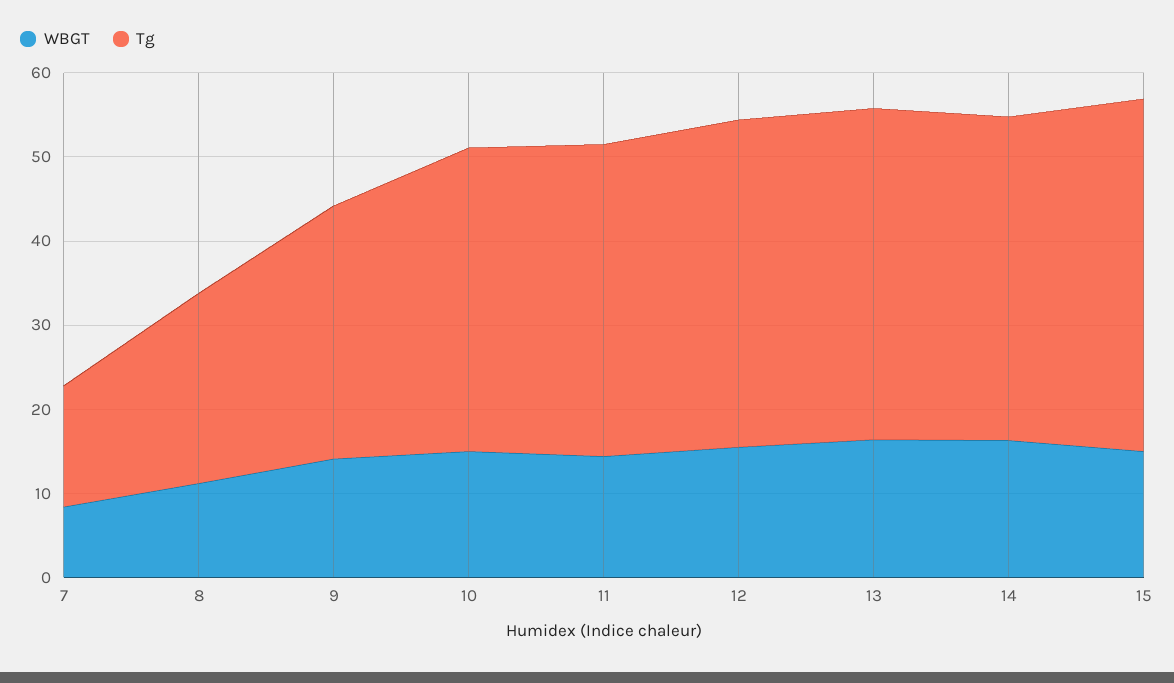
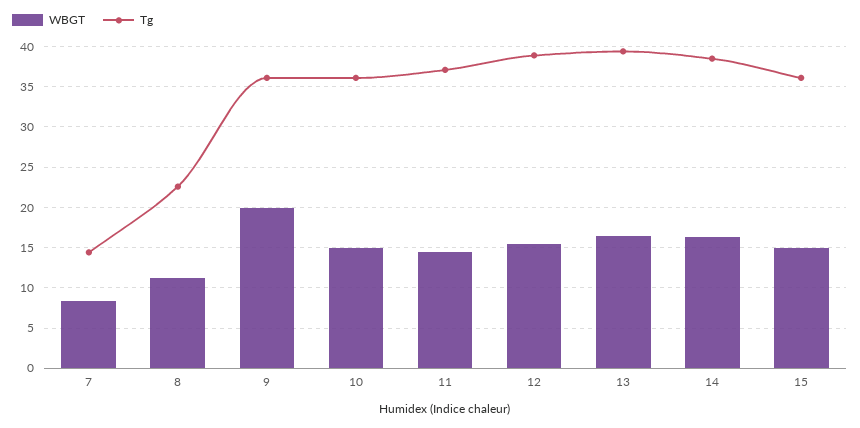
  {
    "WBGT": {
      "7": 8,
      "8": 11,
-     "9": 14,
+     "9": 20,
      "10": 15,
      "11": 14,
      "12": 16,
      "13": 16,
      "14": 16,
      "15": 15
    },
    "Tg": {
      "7": 14,
      "8": 23,
-     "9": 30,
+     "9": 36,
      "10": 36,
      "11": 37,
      "12": 39,
      "13": 39,
      "14": 39,
-     "15": 42
+     "15": 36
    }
  }

